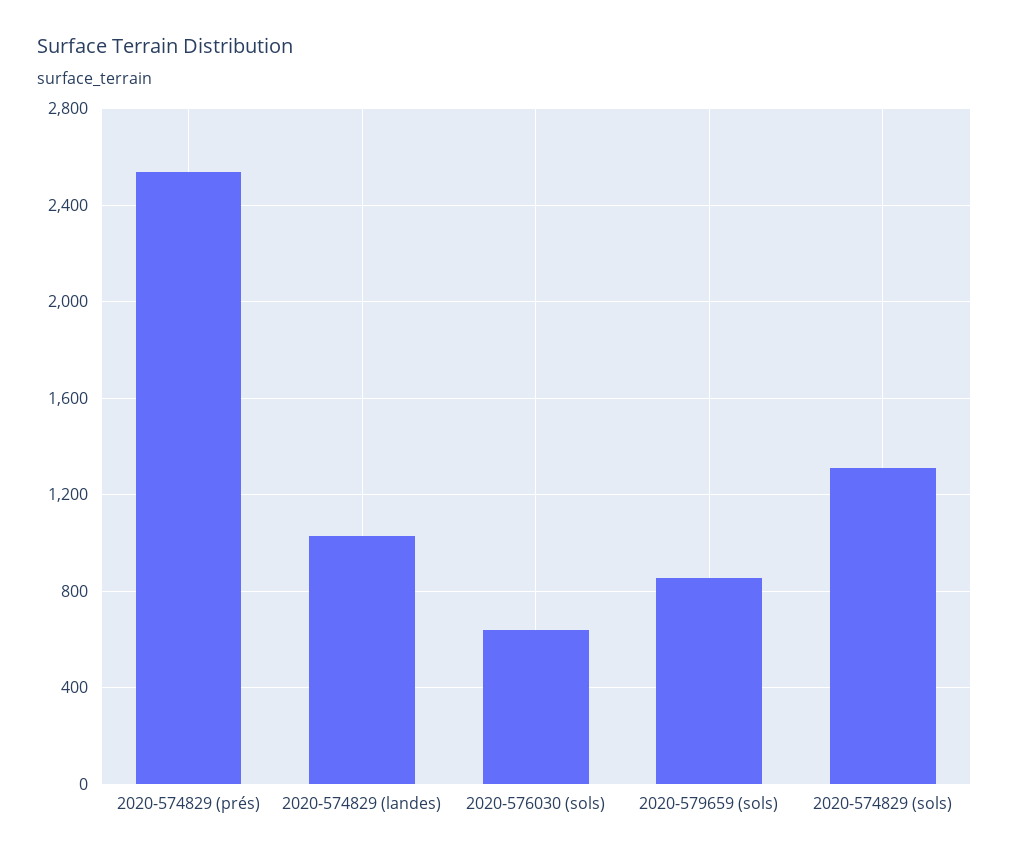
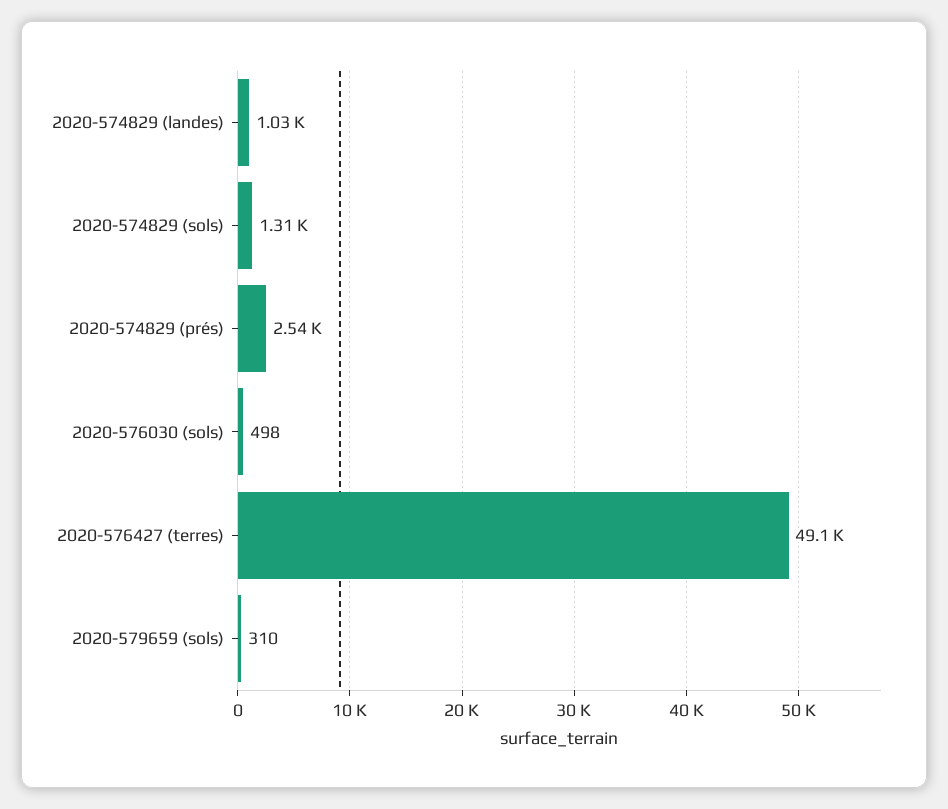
  {
    "2020-574829 (prés)": 2540,
    "2020-574829 (landes)": 1030,
-   "2020-576030 (sols)": 650,
+   "2020-576030 (sols)": 498,
-   "2020-579659 (sols)": 850,
+   "2020-579659 (sols)": 310,
-   "2020-574829 (sols)": 1310
+   "2020-574829 (sols)": 1310,
+   "2020-576427 (terres)": 49100
  }

